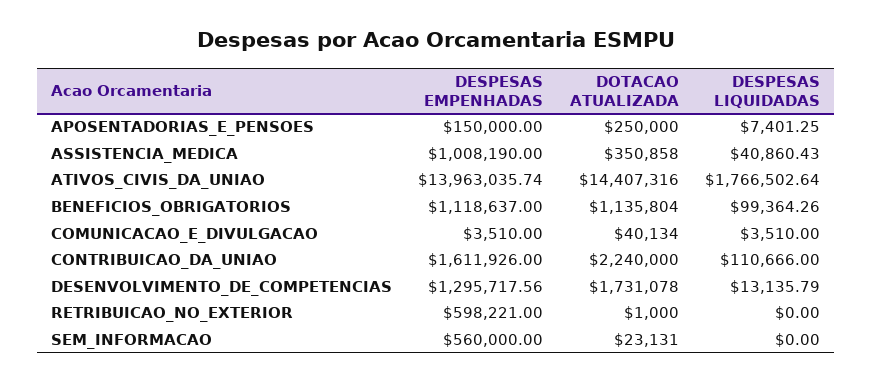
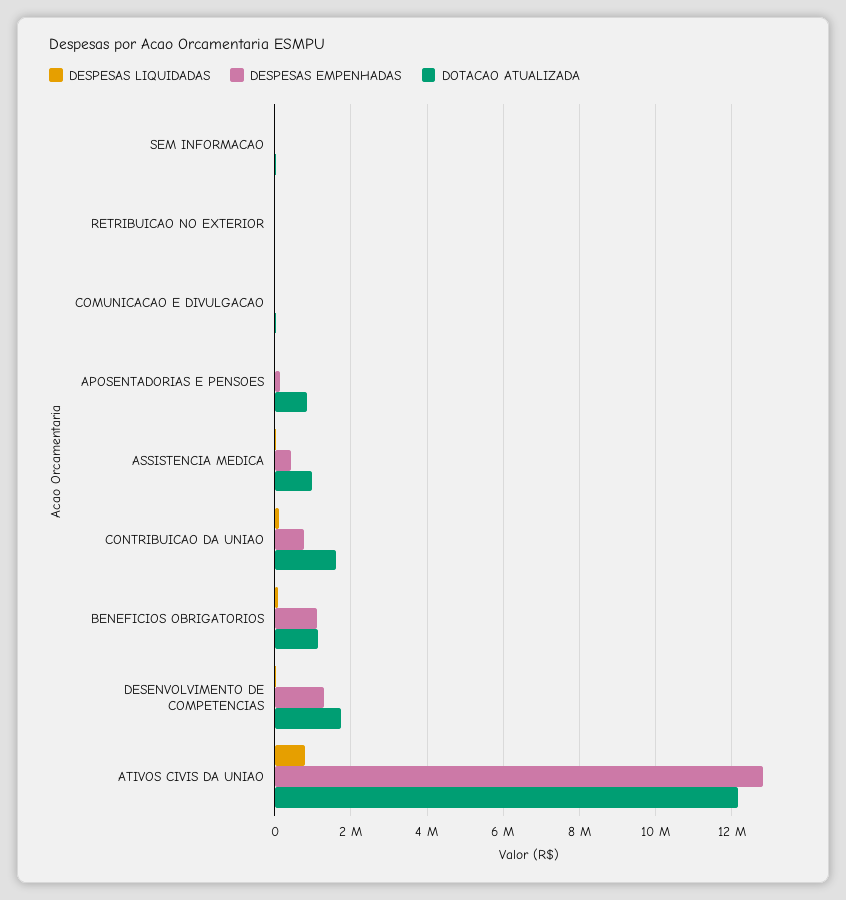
  {
    "DESPESAS EMPENHADAS": {
      "APOSENTADORIAS_E_PENSOES": 150000,
-     "ASSISTENCIA_MEDICA": 1008190,
+     "ASSISTENCIA_MEDICA": 400000,
-     "ATIVOS_CIVIS_DA_UNIAO": 13963035.74,
+     "ATIVOS_CIVIS_DA_UNIAO": 12800000,
      "BENEFICIOS_OBRIGATORIOS": 1118637,
      "COMUNICACAO_E_DIVULGACAO": 3510,
-     "CONTRIBUICAO_DA_UNIAO": 1611926,
+     "CONTRIBUICAO_DA_UNIAO": 800000,
      "DESENVOLVIMENTO_DE_COMPETENCIAS": 1295717.56,
-     "RETRIBUICAO_NO_EXTERIOR": 598221,
+     "RETRIBUICAO_NO_EXTERIOR": 0,
-     "SEM_INFORMACAO": 560000
+     "SEM_INFORMACAO": 0
    },
    "DOTACAO ATUALIZADA": {
-     "APOSENTADORIAS_E_PENSOES": 250000,
+     "APOSENTADORIAS_E_PENSOES": 800000,
-     "ASSISTENCIA_MEDICA": 350858,
+     "ASSISTENCIA_MEDICA": 1000000,
-     "ATIVOS_CIVIS_DA_UNIAO": 14407316,
+     "ATIVOS_CIVIS_DA_UNIAO": 12200000,
      "BENEFICIOS_OBRIGATORIOS": 1135804,
      "COMUNICACAO_E_DIVULGACAO": 40134,
-     "CONTRIBUICAO_DA_UNIAO": 2240000,
+     "CONTRIBUICAO_DA_UNIAO": 1600000,
      "DESENVOLVIMENTO_DE_COMPETENCIAS": 1731078,
      "RETRIBUICAO_NO_EXTERIOR": 1000,
      "SEM_INFORMACAO": 23131
    },
    "DESPESAS LIQUIDADAS": {
      "APOSENTADORIAS_E_PENSOES": 7401.25,
      "ASSISTENCIA_MEDICA": 40860.43,
-     "ATIVOS_CIVIS_DA_UNIAO": 1766502.64,
+     "ATIVOS_CIVIS_DA_UNIAO": 800000,
      "BENEFICIOS_OBRIGATORIOS": 99364.26,
      "COMUNICACAO_E_DIVULGACAO": 3510,
      "CONTRIBUICAO_DA_UNIAO": 110666,
      "DESENVOLVIMENTO_DE_COMPETENCIAS": 13135.79,
      "RETRIBUICAO_NO_EXTERIOR": 0,
      "SEM_INFORMACAO": 0
    }
  }

